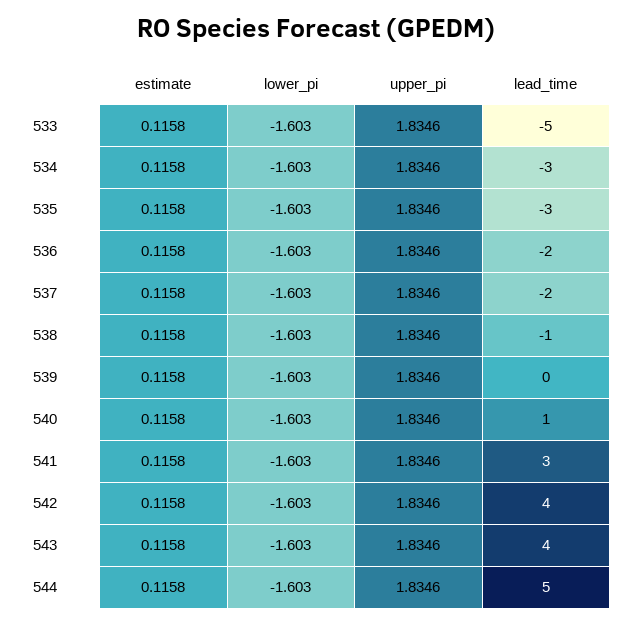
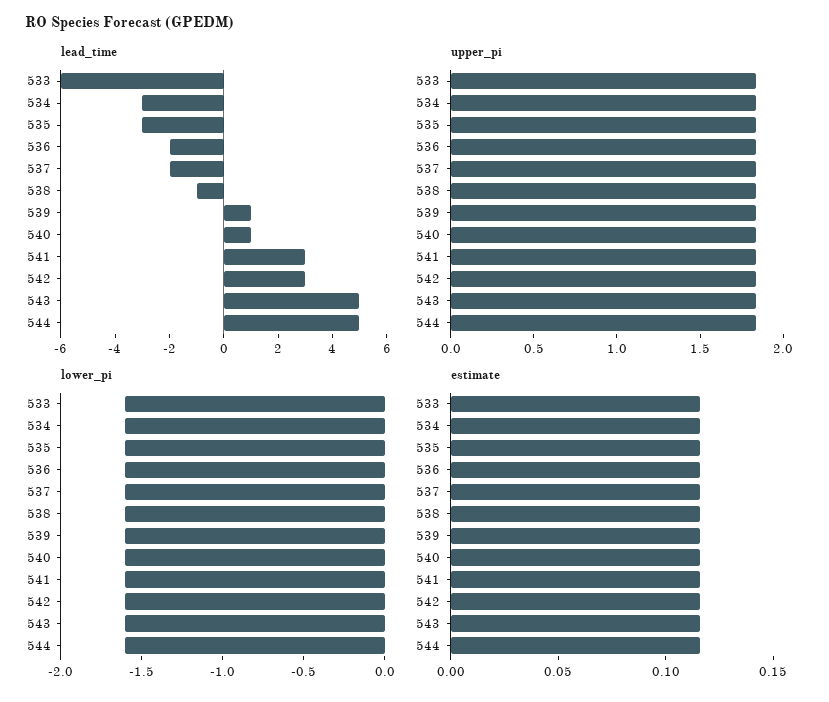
  {
    "estimate": {
      "533": 0.1158,
      "534": 0.1158,
      "535": 0.1158,
      "536": 0.1158,
      "537": 0.1158,
      "538": 0.1158,
      "539": 0.1158,
      "540": 0.1158,
      "541": 0.1158,
      "542": 0.1158,
      "543": 0.1158,
      "544": 0.1158
    },
    "lower_pi": {
      "533": -1.603,
      "534": -1.603,
      "535": -1.603,
      "536": -1.603,
      "537": -1.603,
      "538": -1.603,
      "539": -1.603,
      "540": -1.603,
      "541": -1.603,
      "542": -1.603,
      "543": -1.603,
      "544": -1.603
    },
    "upper_pi": {
      "533": 1.8346,
      "534": 1.8346,
      "535": 1.8346,
      "536": 1.8346,
      "537": 1.8346,
      "538": 1.8346,
      "539": 1.8346,
      "540": 1.8346,
      "541": 1.8346,
      "542": 1.8346,
      "543": 1.8346,
      "544": 1.8346
    },
    "lead_time": {
-     "533": -5,
+     "533": -6,
      "534": -3,
      "535": -3,
      "536": -2,
      "537": -2,
      "538": -1,
-     "539": 0,
+     "539": 1,
      "540": 1,
      "541": 3,
-     "542": 4,
+     "542": 3,
-     "543": 4,
+     "543": 5,
      "544": 5
    }
  }

